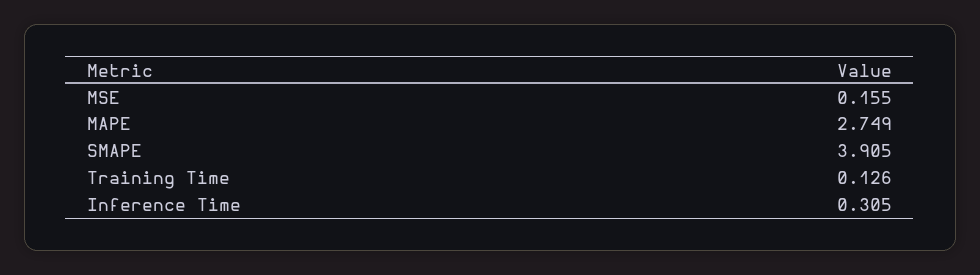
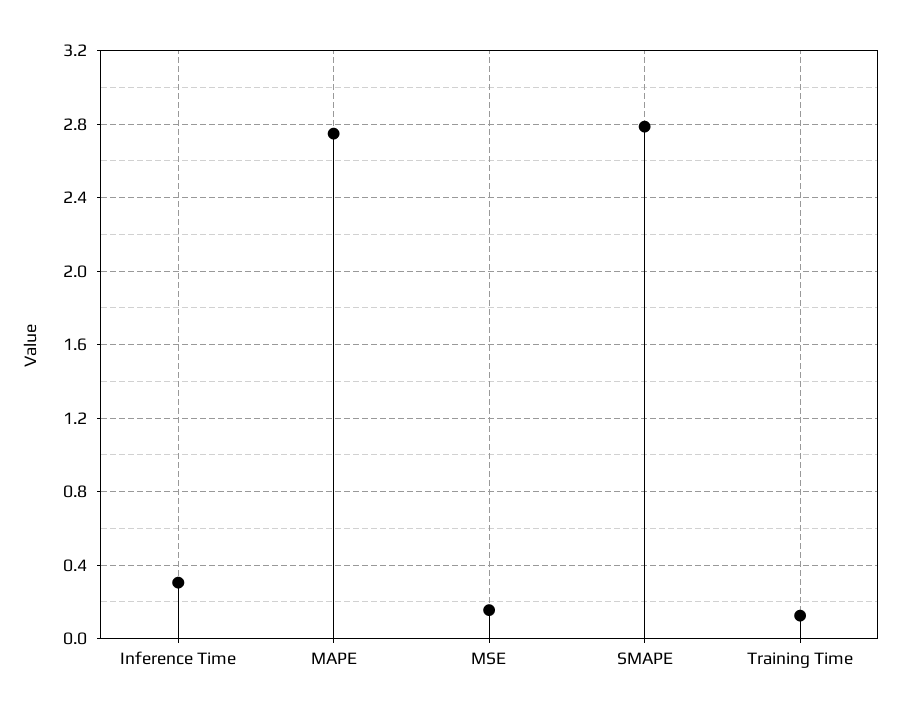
  {
    "MSE": 0.155,
    "MAPE": 2.749,
-   "SMAPE": 3.905,
+   "SMAPE": 2.8,
    "Training Time": 0.126,
    "Inference Time": 0.305
  }

